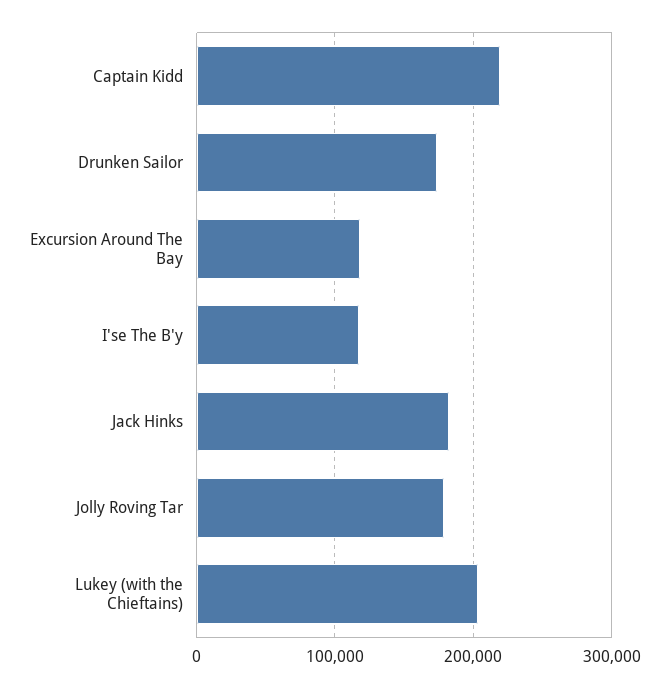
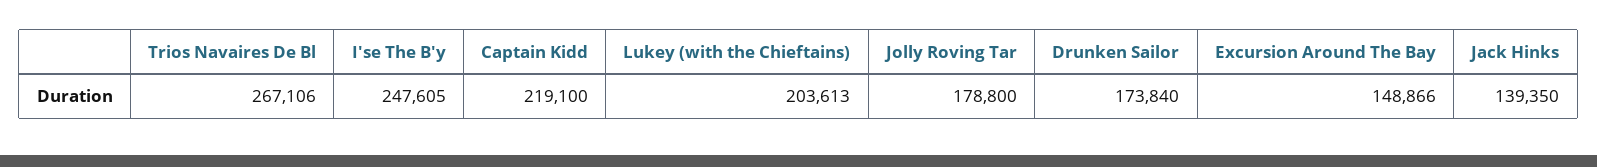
  {
    "Captain Kidd": 219100,
    "Drunken Sailor": 173840,
-   "Excursion Around The Bay": 120000,
+   "Excursion Around The Bay": 148866,
-   "I'se The B'y": 120000,
+   "I'se The B'y": 247605,
-   "Jack Hinks": 180000,
+   "Jack Hinks": 139350,
    "Jolly Roving Tar": 178800,
-   "Lukey (with the Chieftains)": 203613
+   "Lukey (with the Chieftains)": 203613,
+   "Trios Navaires De Bl": 267106
  }

